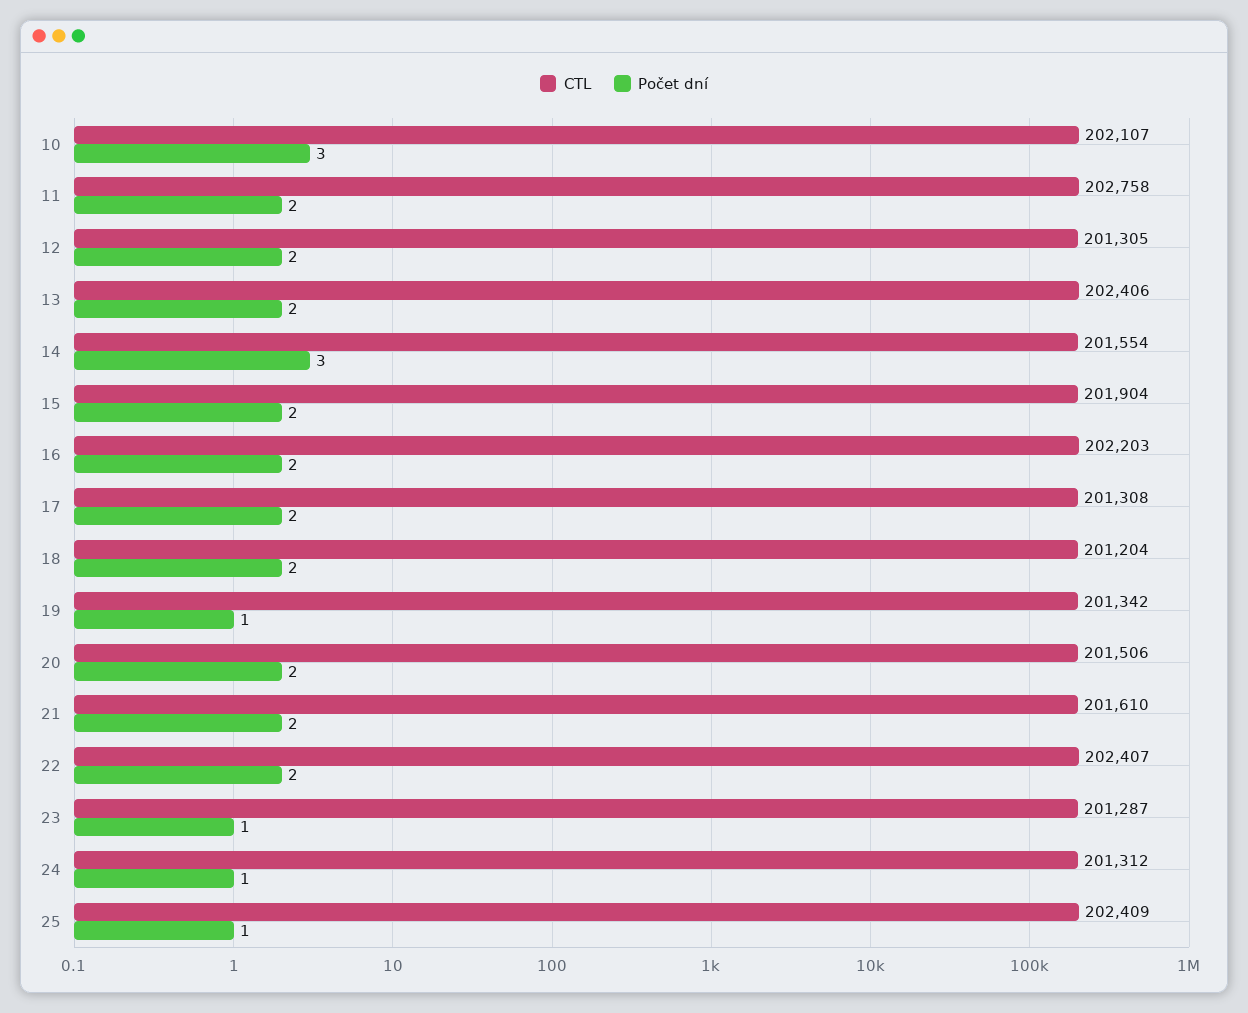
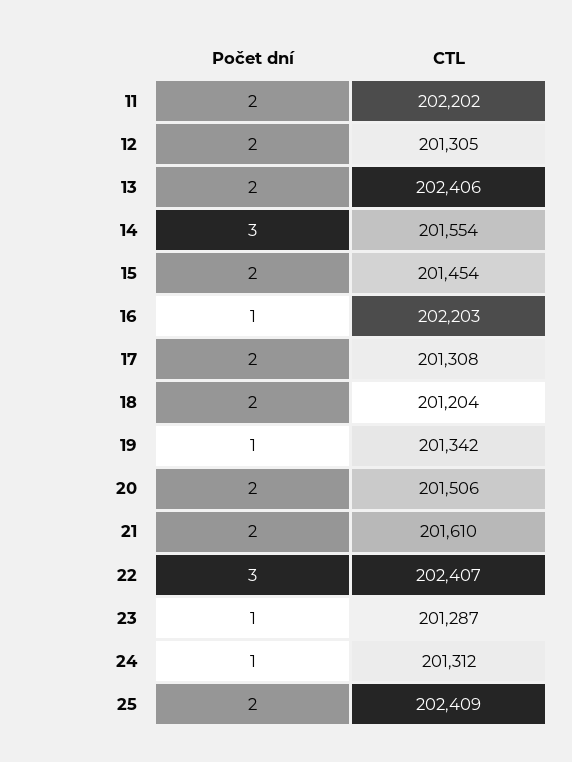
  {
    "CTL": {
-     "10": 202107,
-     "11": 202758,
+     "11": 202202,
      "12": 201305,
      "13": 202406,
      "14": 201554,
-     "15": 201904,
+     "15": 201454,
      "16": 202203,
      "17": 201308,
      "18": 201204,
      "19": 201342,
      "20": 201506,
      "21": 201610,
      "22": 202407,
      "23": 201287,
      "24": 201312,
      "25": 202409
    },
    "Počet dní": {
-     "10": 3,
      "11": 2,
      "12": 2,
      "13": 2,
      "14": 3,
      "15": 2,
-     "16": 2,
+     "16": 1,
      "17": 2,
      "18": 2,
      "19": 1,
      "20": 2,
      "21": 2,
-     "22": 2,
+     "22": 3,
      "23": 1,
      "24": 1,
-     "25": 1
+     "25": 2
    }
  }

